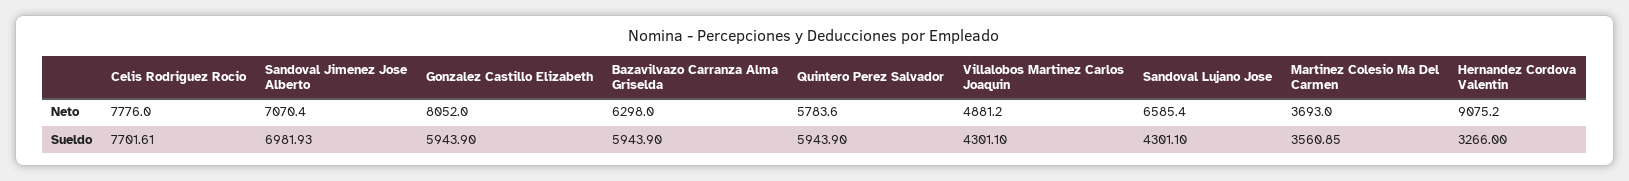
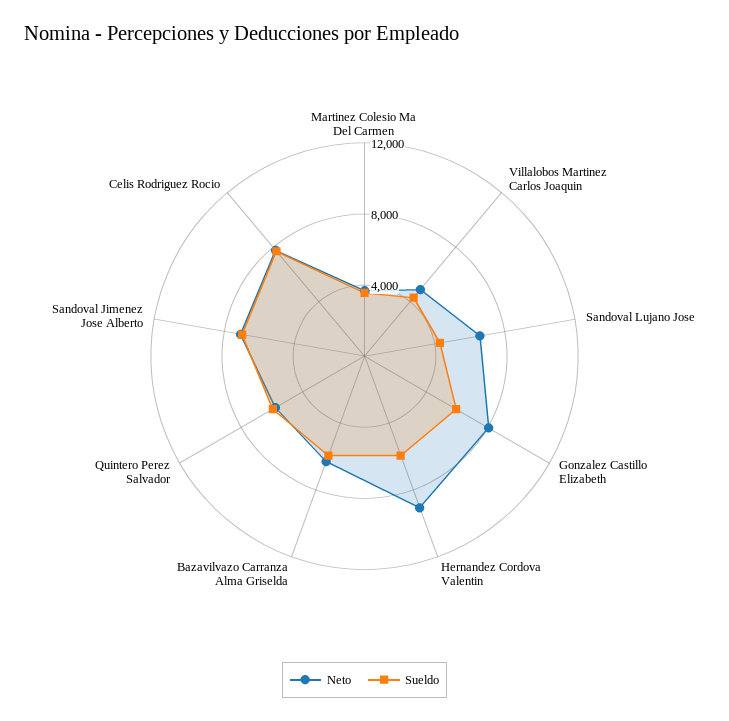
  {
    "Neto": {
      "Celis Rodriguez Rocio": 7776,
      "Sandoval Jimenez Jose Alberto": 7070.4,
      "Gonzalez Castillo Elizabeth": 8052,
      "Bazavilvazo Carranza Alma Griselda": 6298,
      "Quintero Perez Salvador": 5783.6,
      "Villalobos Martinez Carlos Joaquin": 4881.2,
      "Sandoval Lujano Jose": 6585.4,
      "Martinez Colesio Ma Del Carmen": 3693,
      "Hernandez Cordova Valentin": 9075.2
    },
    "Sueldo": {
      "Celis Rodriguez Rocio": 7701.61,
      "Sandoval Jimenez Jose Alberto": 6981.93,
      "Gonzalez Castillo Elizabeth": 5943.9,
      "Bazavilvazo Carranza Alma Griselda": 5943.9,
      "Quintero Perez Salvador": 5943.9,
      "Villalobos Martinez Carlos Joaquin": 4301.1,
      "Sandoval Lujano Jose": 4301.1,
      "Martinez Colesio Ma Del Carmen": 3560.85,
-     "Hernandez Cordova Valentin": 3266
+     "Hernandez Cordova Valentin": 6000
    }
  }

